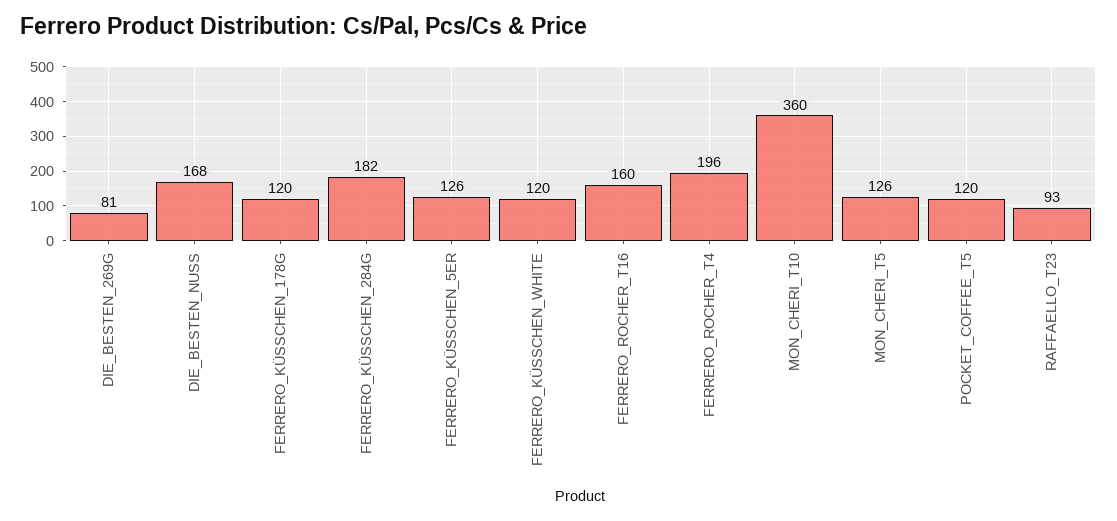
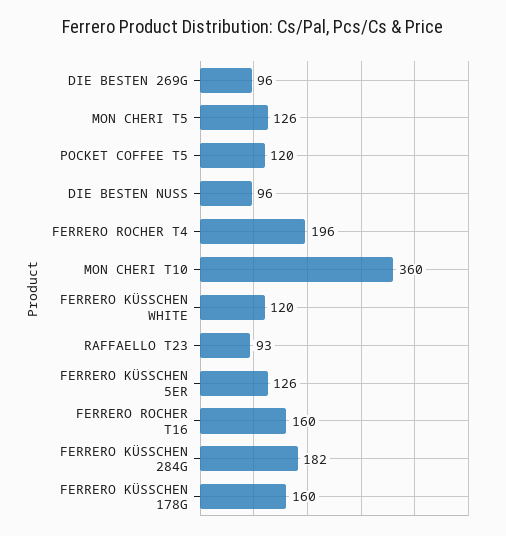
  {
-   "DIE_BESTEN_269G": 81,
+   "DIE_BESTEN_269G": 96,
-   "DIE_BESTEN_NUSS": 168,
+   "DIE_BESTEN_NUSS": 96,
-   "FERRERO_KÜSSCHEN_178G": 120,
+   "FERRERO_KÜSSCHEN_178G": 160,
    "FERRERO_KÜSSCHEN_284G": 182,
    "FERRERO_KÜSSCHEN_5ER": 126,
    "FERRERO_KÜSSCHEN_WHITE": 120,
    "FERRERO_ROCHER_T16": 160,
    "FERRERO_ROCHER_T4": 196,
    "MON_CHERI_T10": 360,
    "MON_CHERI_T5": 126,
    "POCKET_COFFEE_T5": 120,
    "RAFFAELLO_T23": 93
  }

